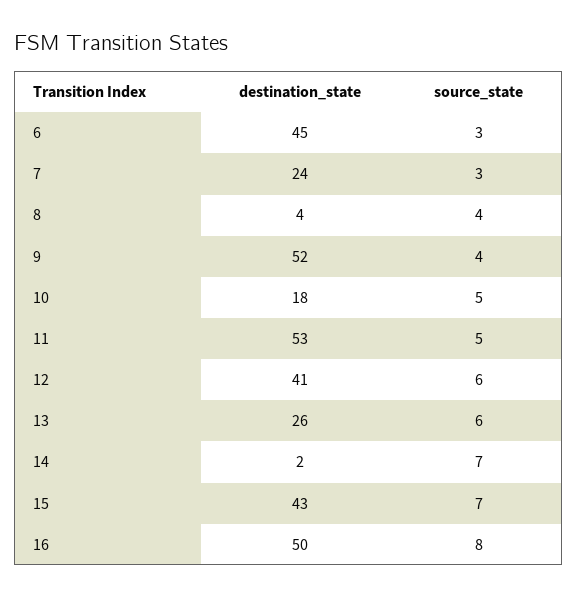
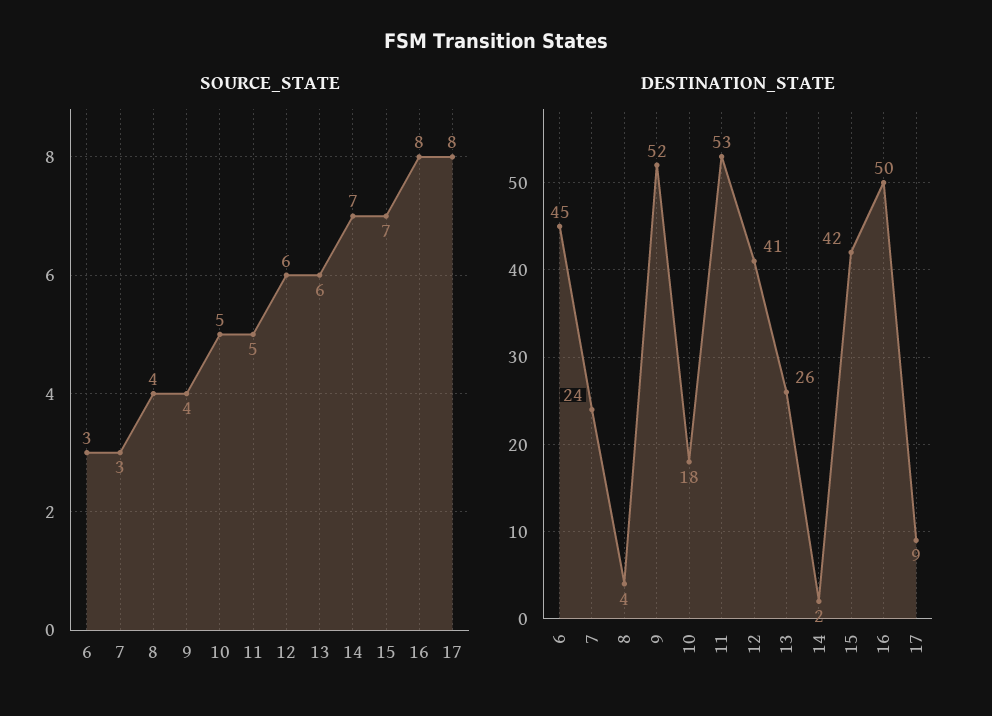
  {
    "destination_state": {
      "6": 45,
      "7": 24,
      "8": 4,
      "9": 52,
      "10": 18,
      "11": 53,
      "12": 41,
      "13": 26,
      "14": 2,
-     "15": 43,
+     "15": 42,
-     "16": 50
+     "16": 50,
+     "17": 9
    },
    "source_state": {
      "6": 3,
      "7": 3,
      "8": 4,
      "9": 4,
      "10": 5,
      "11": 5,
      "12": 6,
      "13": 6,
      "14": 7,
      "15": 7,
-     "16": 8
+     "16": 8,
+     "17": 8
    }
  }

